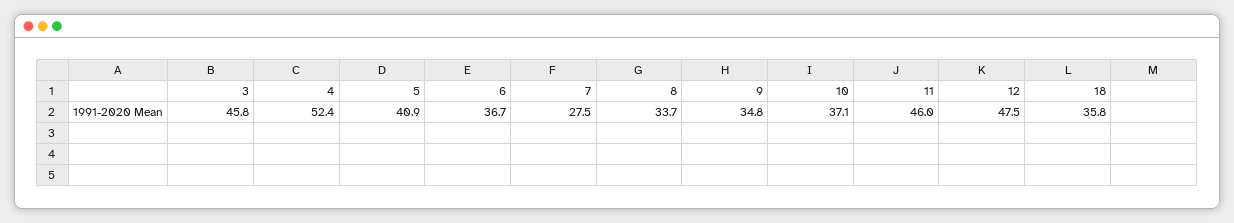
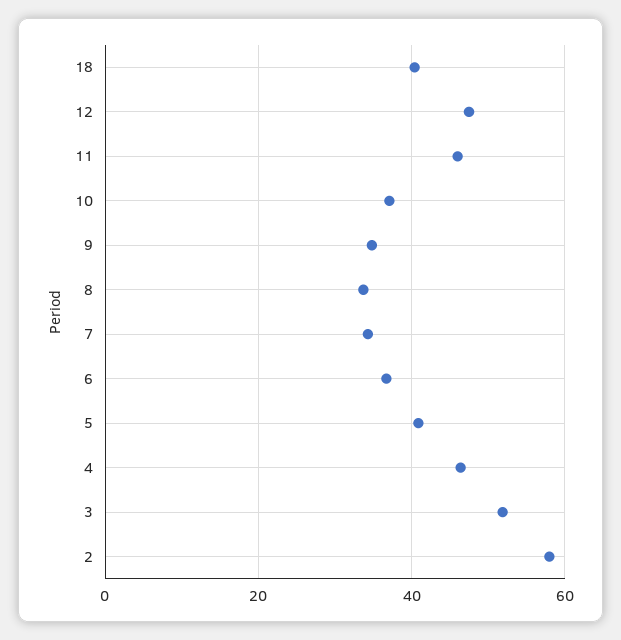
  {
-   "3": 45.8,
+   "3": 52,
-   "4": 52.4,
+   "4": 46,
    "5": 40.9,
    "6": 36.7,
-   "7": 27.5,
+   "7": 34,
    "8": 33.7,
    "9": 34.8,
    "10": 37.1,
    "11": 46,
    "12": 47.5,
-   "18": 35.8
+   "18": 40,
+   "2": 58
  }

